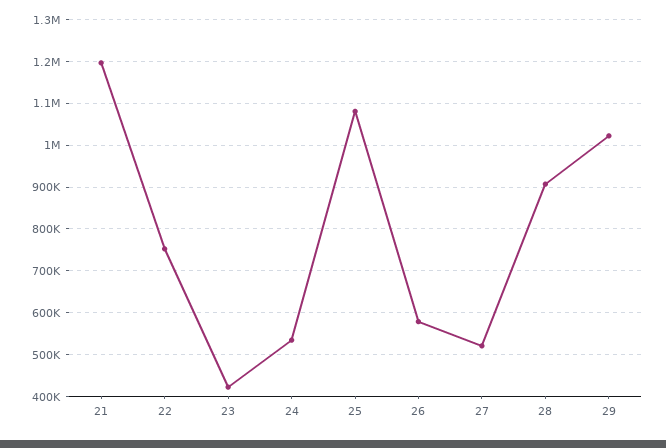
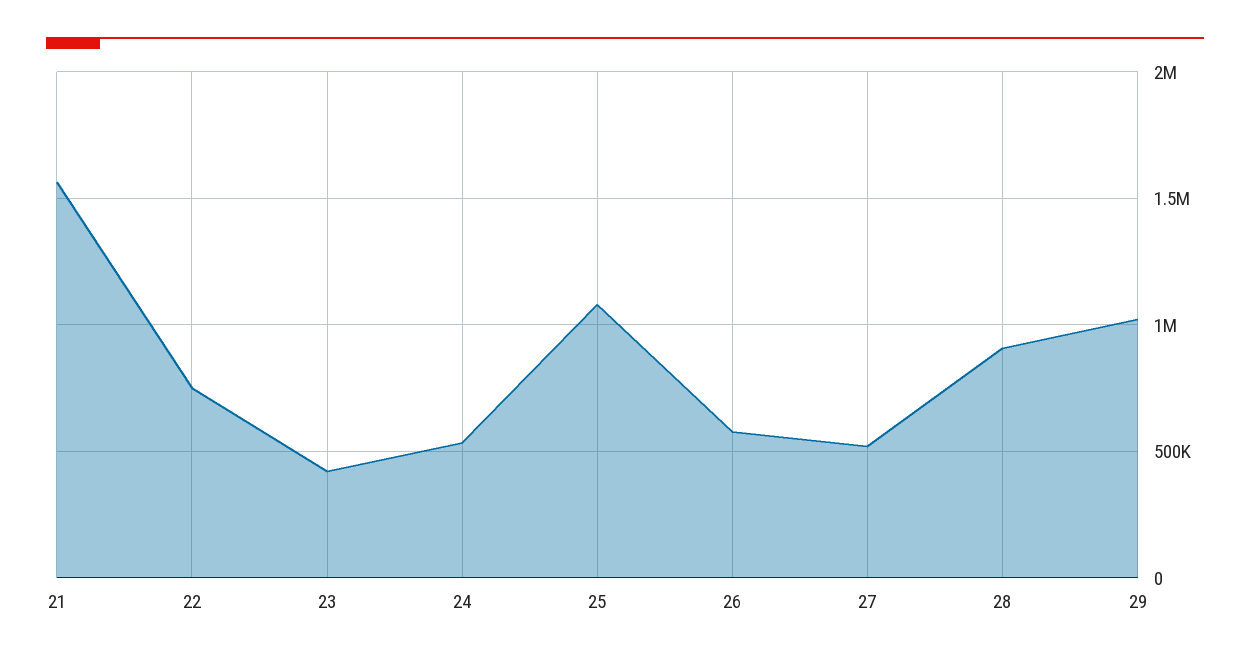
  {
-   "21": 1200000,
+   "21": 1550000,
    "22": 760000,
    "23": 420000,
    "24": 540000,
    "25": 1080000,
    "26": 580000,
    "27": 520000,
    "28": 900000,
    "29": 1020000
  }

